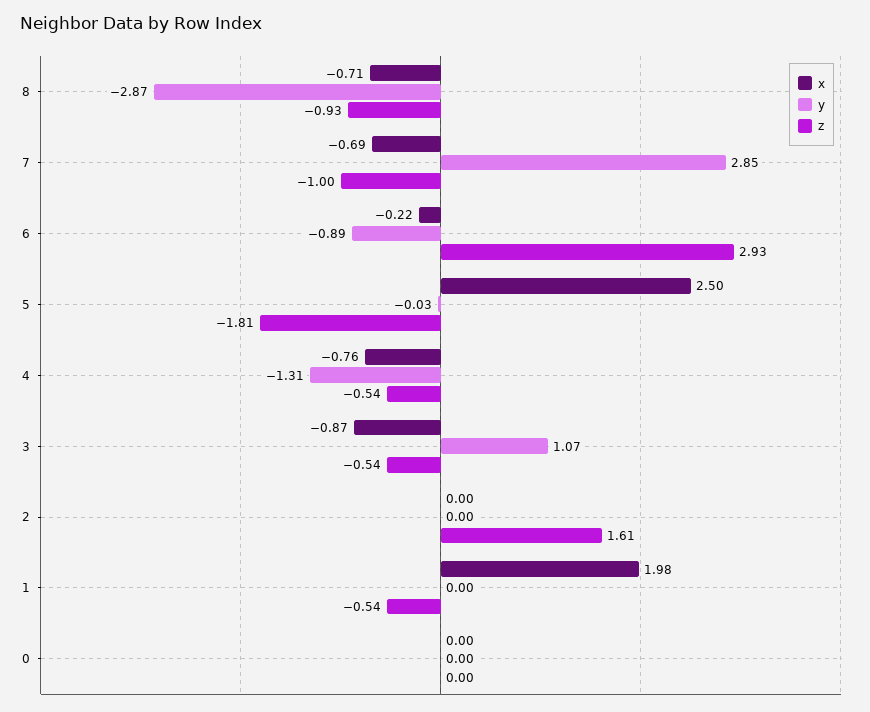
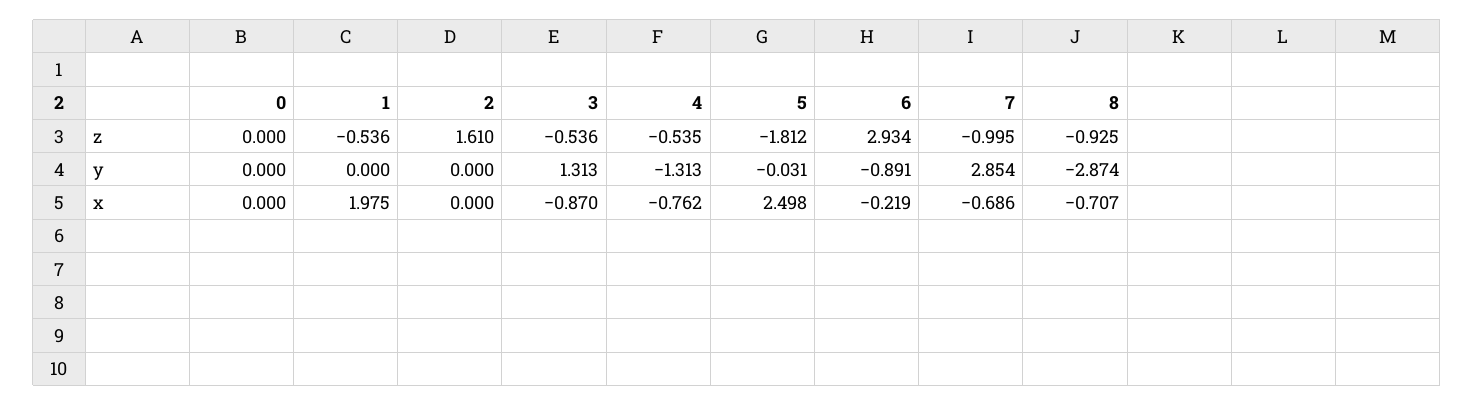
  {
    "x": {
      "8": -0.707,
      "7": -0.686,
      "6": -0.219,
      "5": 2.498,
      "4": -0.762,
      "3": -0.87,
      "2": 0,
      "1": 1.975,
      "0": 0
    },
    "y": {
      "8": -2.874,
      "7": 2.854,
      "6": -0.891,
      "5": -0.031,
      "4": -1.313,
-     "3": 1.07,
+     "3": 1.313,
      "2": 0,
      "1": 0,
      "0": 0
    },
    "z": {
      "8": -0.925,
      "7": -0.995,
      "6": 2.934,
      "5": -1.812,
      "4": -0.535,
      "3": -0.536,
      "2": 1.61,
      "1": -0.536,
      "0": 0
    }
  }

